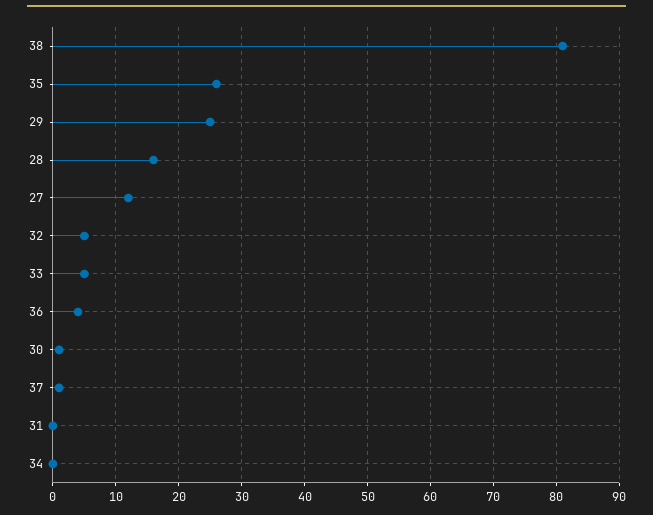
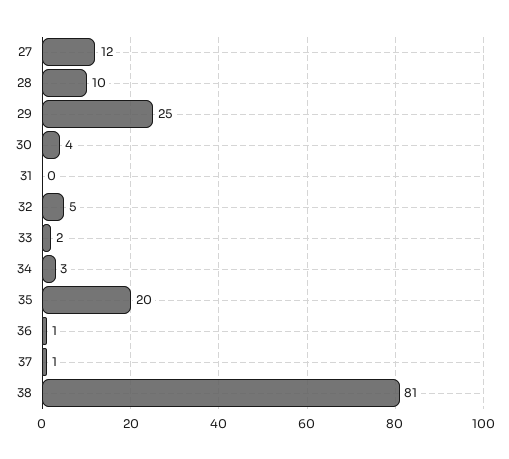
  {
    "38": 81,
-   "35": 26,
+   "35": 20,
    "29": 25,
-   "28": 16,
+   "28": 10,
    "27": 12,
    "32": 5,
-   "33": 5,
+   "33": 2,
-   "36": 4,
+   "36": 1,
-   "30": 1,
+   "30": 4,
    "37": 1,
    "31": 0,
-   "34": 0
+   "34": 3
  }

